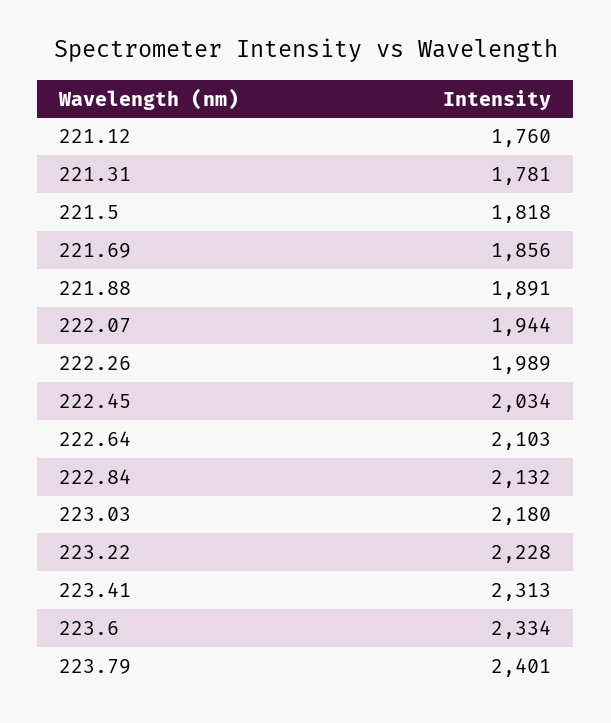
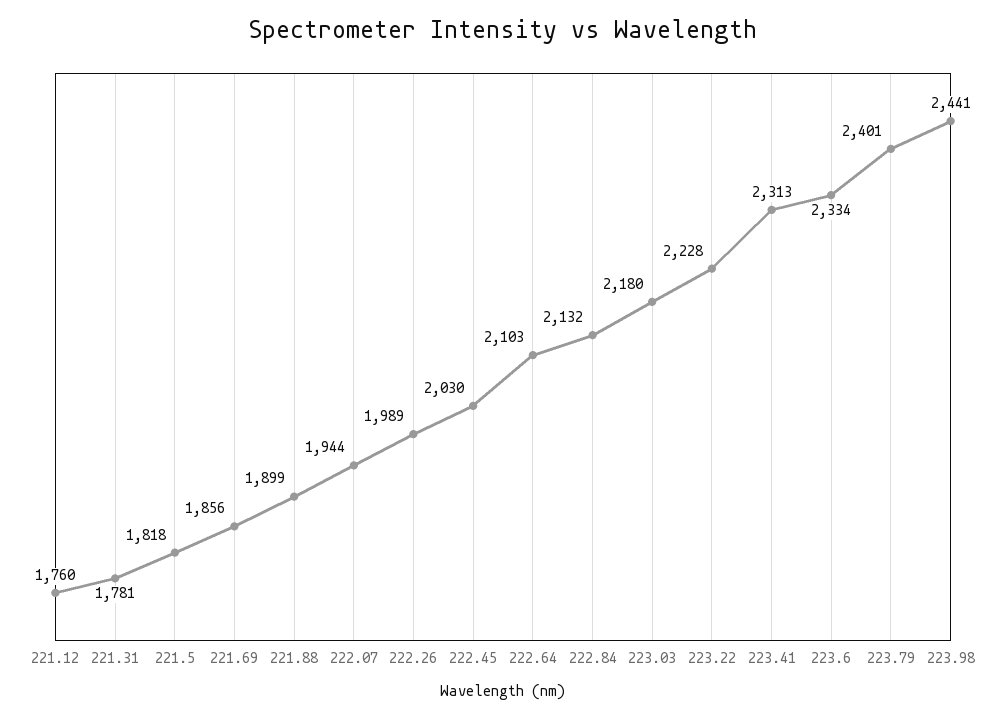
  {
    "221.12": 1760,
    "221.31": 1781,
    "221.5": 1818,
    "221.69": 1856,
-   "221.88": 1891,
+   "221.88": 1899,
    "222.07": 1944,
    "222.26": 1989,
-   "222.45": 2034,
+   "222.45": 2030,
    "222.64": 2103,
    "222.84": 2132,
    "223.03": 2180,
    "223.22": 2228,
    "223.41": 2313,
    "223.6": 2334,
-   "223.79": 2401
+   "223.79": 2401,
+   "223.98": 2441
  }

